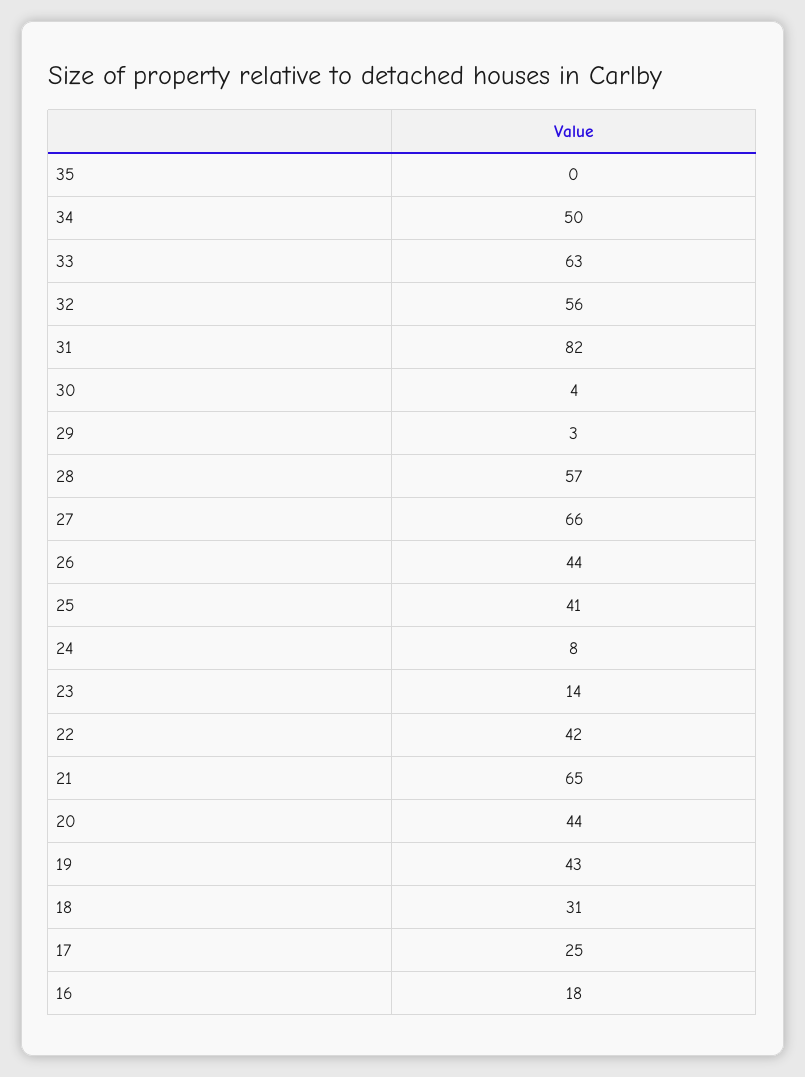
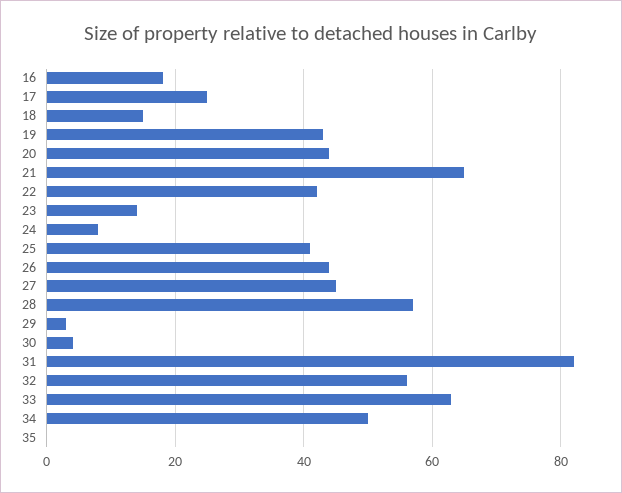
  {
    "35": 0,
    "34": 50,
    "33": 63,
    "32": 56,
    "31": 82,
    "30": 4,
    "29": 3,
    "28": 57,
-   "27": 66,
+   "27": 45,
    "26": 44,
    "25": 41,
    "24": 8,
    "23": 14,
    "22": 42,
    "21": 65,
    "20": 44,
    "19": 43,
-   "18": 31,
+   "18": 15,
    "17": 25,
    "16": 18
  }

